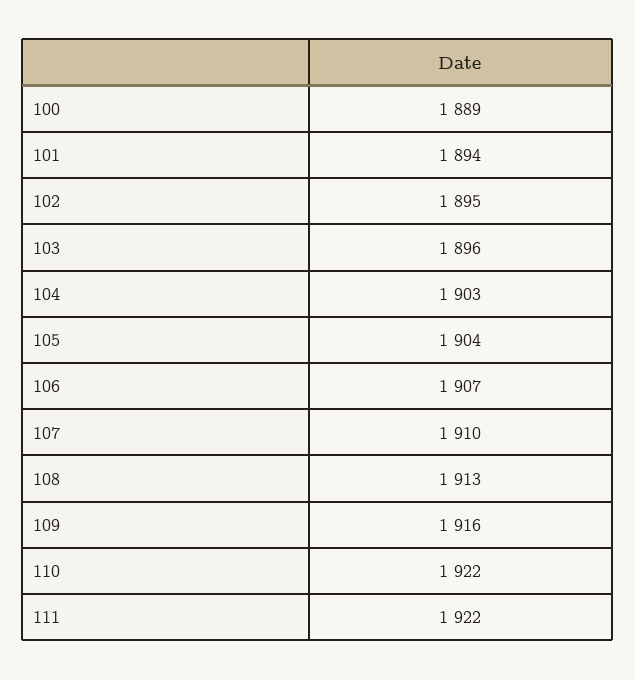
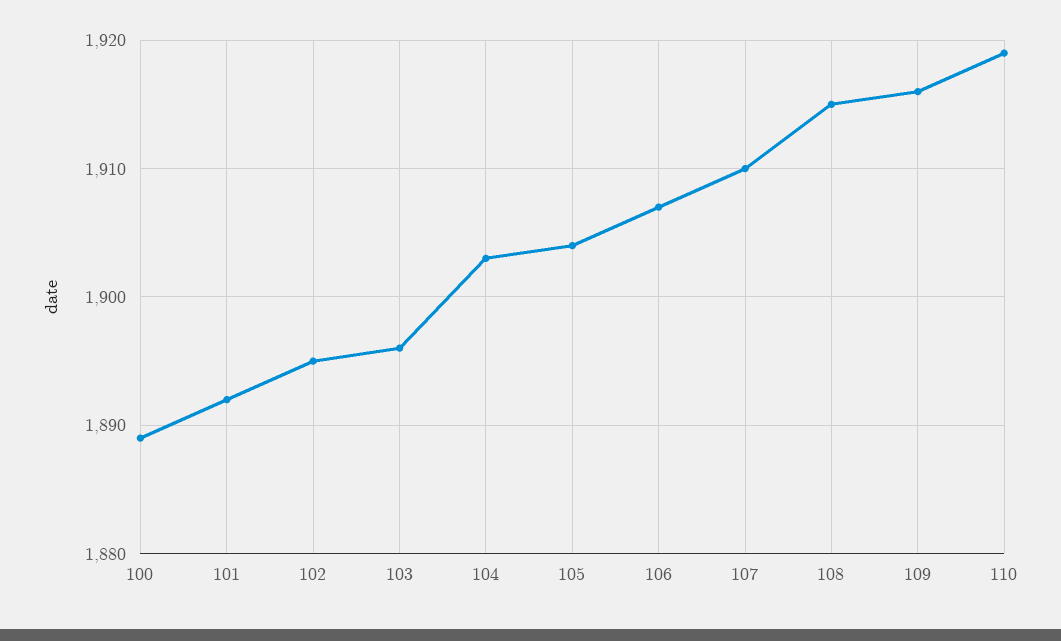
  {
    "100": 1889,
-   "101": 1894,
+   "101": 1892,
    "102": 1895,
    "103": 1896,
    "104": 1903,
    "105": 1904,
    "106": 1907,
    "107": 1910,
-   "108": 1913,
+   "108": 1915,
    "109": 1916,
-   "110": 1922,
+   "110": 1919
-   "111": 1922
  }

